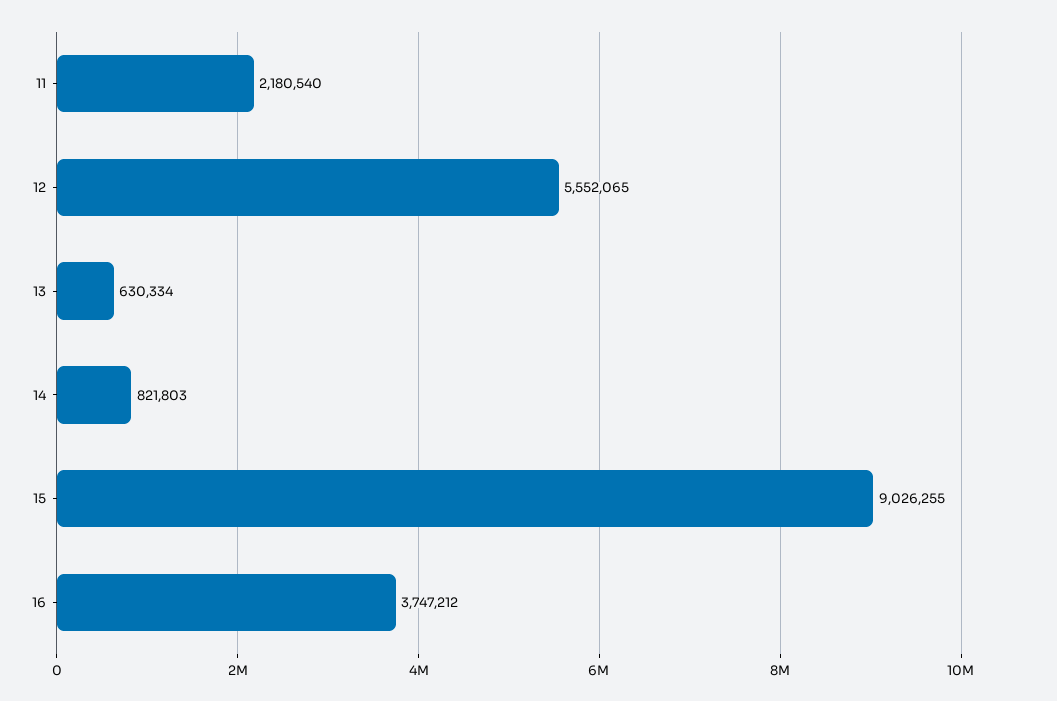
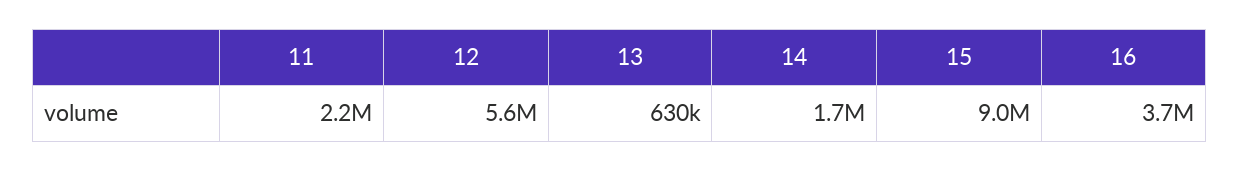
  {
    "11": 2180540,
    "12": 5552065,
    "13": 630334,
-   "14": 821803,
+   "14": 1700000,
    "15": 9026255,
    "16": 3747212
  }

